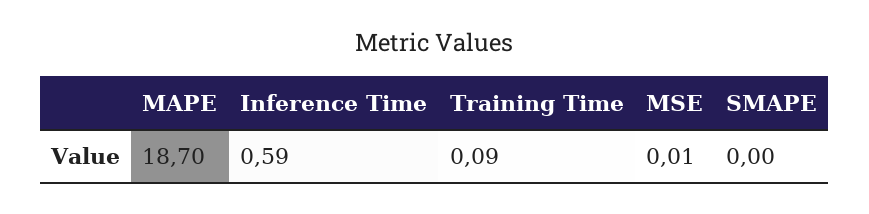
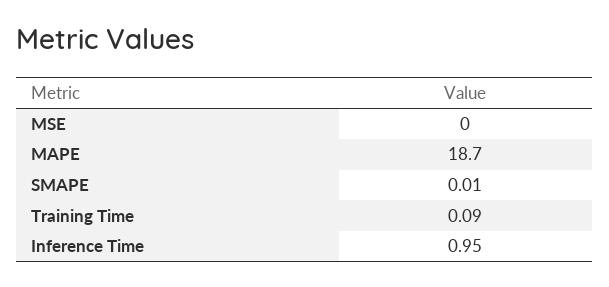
  {
    "MAPE": 18.7,
-   "Inference Time": 0.59,
+   "Inference Time": 0.95,
    "Training Time": 0.09,
-   "MSE": 0.01,
+   "MSE": 0,
-   "SMAPE": 0
+   "SMAPE": 0.01
  }

